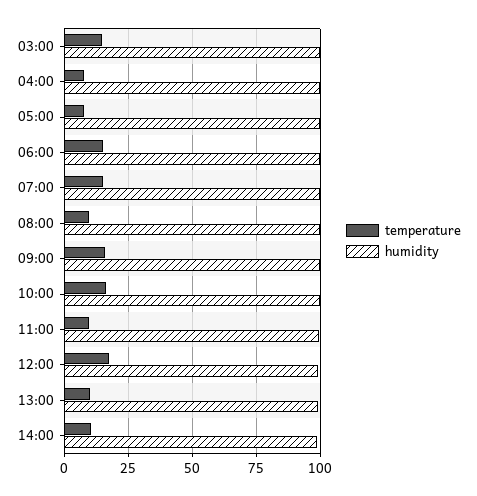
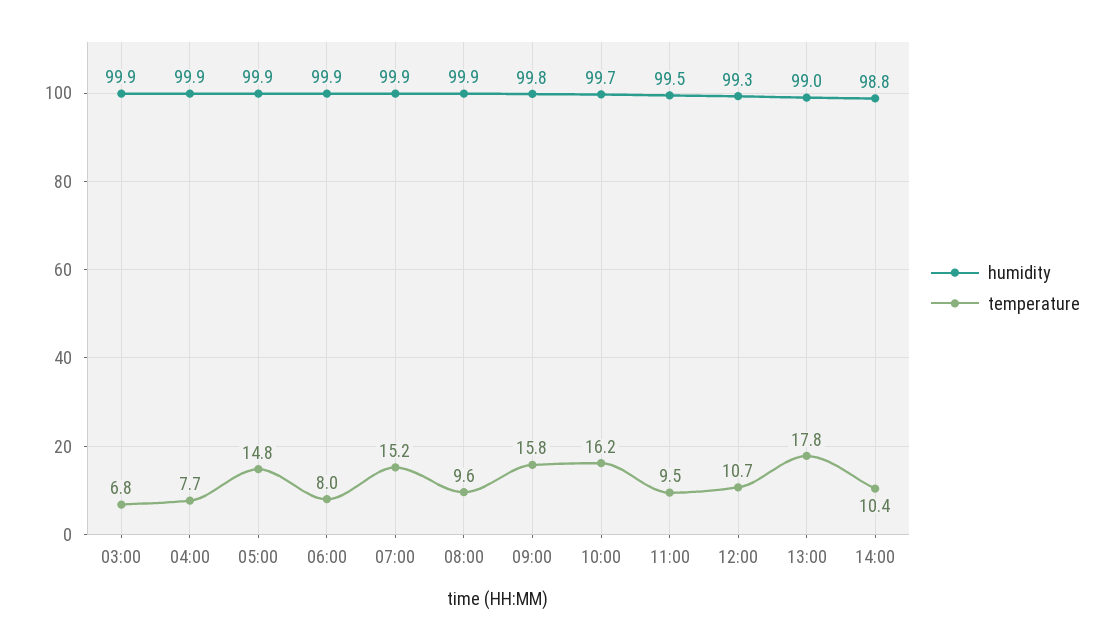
  {
    "temperature": {
-     "03:00": 15,
+     "03:00": 6.8,
      "04:00": 7.7,
-     "05:00": 7.5,
+     "05:00": 14.8,
-     "06:00": 15,
+     "06:00": 8,
      "07:00": 15.2,
      "08:00": 9.6,
      "09:00": 15.8,
      "10:00": 16.2,
      "11:00": 9.5,
-     "12:00": 17.5,
+     "12:00": 10.7,
-     "13:00": 10,
+     "13:00": 17.8,
      "14:00": 10.4
    },
    "humidity": {
      "03:00": 99.9,
      "04:00": 99.9,
      "05:00": 99.9,
      "06:00": 99.9,
      "07:00": 99.9,
      "08:00": 99.9,
      "09:00": 99.8,
      "10:00": 99.7,
      "11:00": 99.5,
      "12:00": 99.3,
      "13:00": 99,
      "14:00": 98.8
    }
  }

